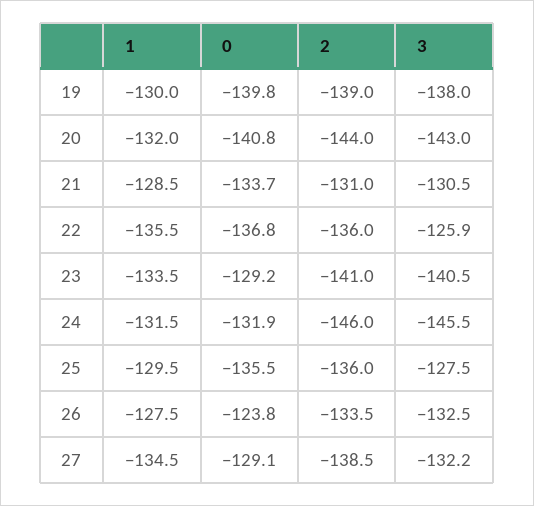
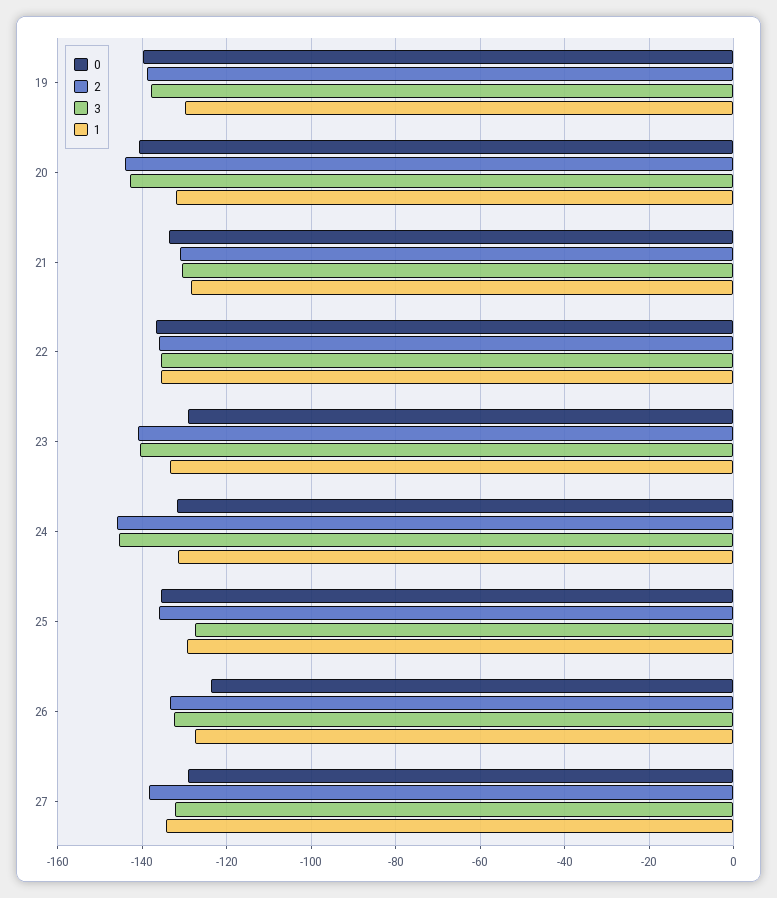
  {
    "1": {
      "19": -130,
      "20": -132,
      "21": -128.5,
      "22": -135.5,
      "23": -133.5,
      "24": -131.5,
      "25": -129.5,
      "26": -127.5,
      "27": -134.5
    },
    "0": {
      "19": -139.8,
      "20": -140.8,
      "21": -133.7,
      "22": -136.8,
      "23": -129.2,
      "24": -131.9,
      "25": -135.5,
      "26": -123.8,
      "27": -129.1
    },
    "2": {
      "19": -139,
      "20": -144,
      "21": -131,
      "22": -136,
      "23": -141,
      "24": -146,
      "25": -136,
      "26": -133.5,
      "27": -138.5
    },
    "3": {
      "19": -138,
      "20": -143,
      "21": -130.5,
-     "22": -125.9,
+     "22": -136,
      "23": -140.5,
      "24": -145.5,
      "25": -127.5,
      "26": -132.5,
      "27": -132.2
    }
  }

